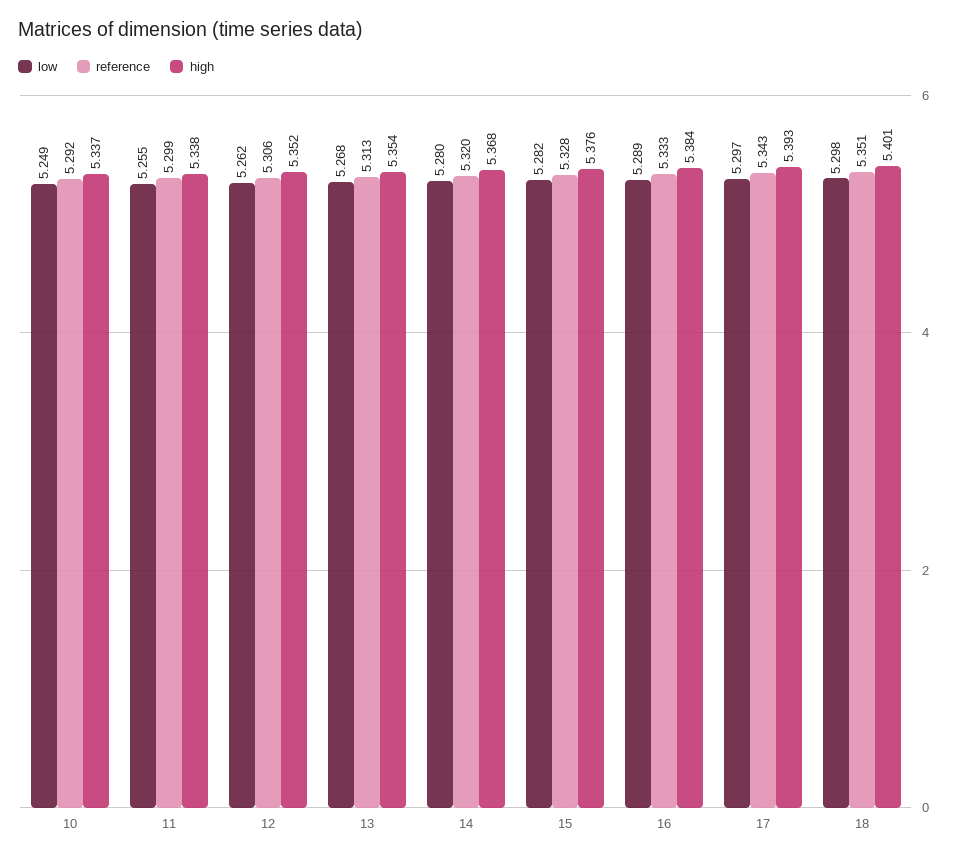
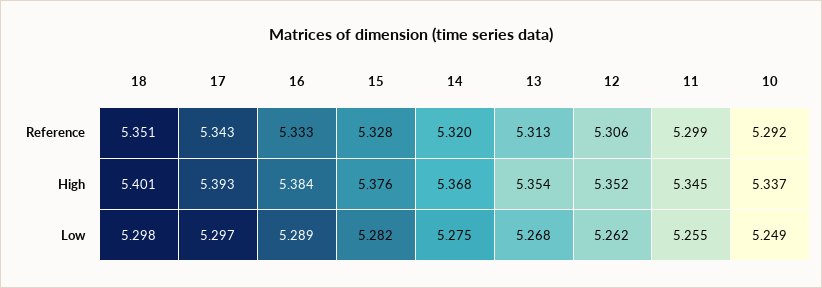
  {
    "low": {
      "10": 5.249,
      "11": 5.255,
      "12": 5.262,
      "13": 5.268,
-     "14": 5.28,
+     "14": 5.275,
      "15": 5.282,
      "16": 5.289,
      "17": 5.297,
      "18": 5.298
    },
    "reference": {
      "10": 5.292,
      "11": 5.299,
      "12": 5.306,
      "13": 5.313,
      "14": 5.32,
      "15": 5.328,
      "16": 5.333,
      "17": 5.343,
      "18": 5.351
    },
    "high": {
      "10": 5.337,
-     "11": 5.338,
+     "11": 5.345,
      "12": 5.352,
      "13": 5.354,
      "14": 5.368,
      "15": 5.376,
      "16": 5.384,
      "17": 5.393,
      "18": 5.401
    }
  }

